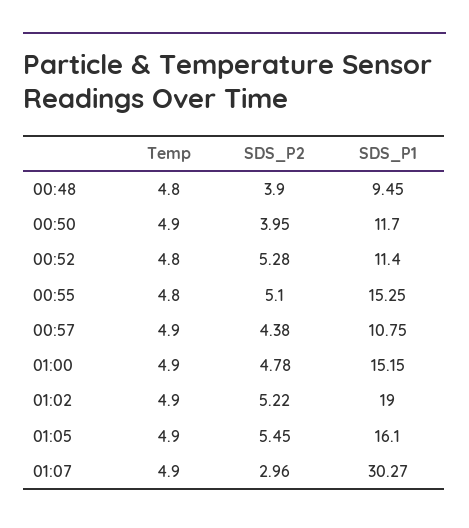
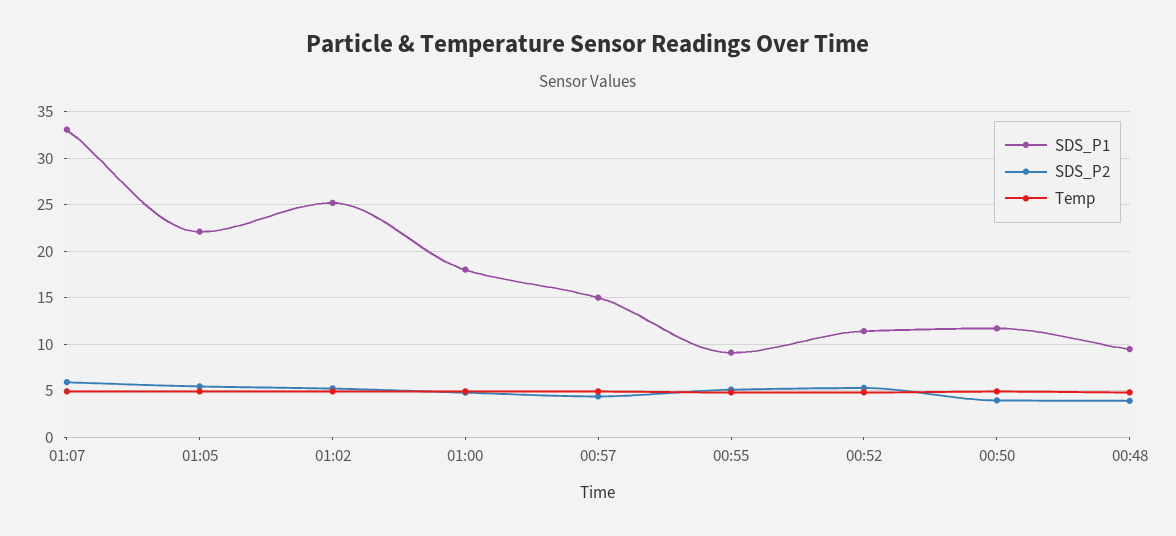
  {
    "Temp": {
      "00:48": 4.8,
      "00:50": 4.9,
      "00:52": 4.8,
      "00:55": 4.8,
      "00:57": 4.9,
      "01:00": 4.9,
      "01:02": 4.9,
      "01:05": 4.9,
      "01:07": 4.9
    },
    "SDS_P2": {
      "00:48": 3.9,
      "00:50": 3.95,
      "00:52": 5.28,
      "00:55": 5.1,
      "00:57": 4.38,
      "01:00": 4.78,
      "01:02": 5.22,
      "01:05": 5.45,
-     "01:07": 2.96
+     "01:07": 6
    },
    "SDS_P1": {
      "00:48": 9.45,
      "00:50": 11.7,
      "00:52": 11.4,
-     "00:55": 15.25,
+     "00:55": 9,
-     "00:57": 10.75,
+     "00:57": 15,
-     "01:00": 15.15,
+     "01:00": 18,
-     "01:02": 19,
+     "01:02": 25,
-     "01:05": 16.1,
+     "01:05": 22,
-     "01:07": 30.27
+     "01:07": 33
    }
  }

